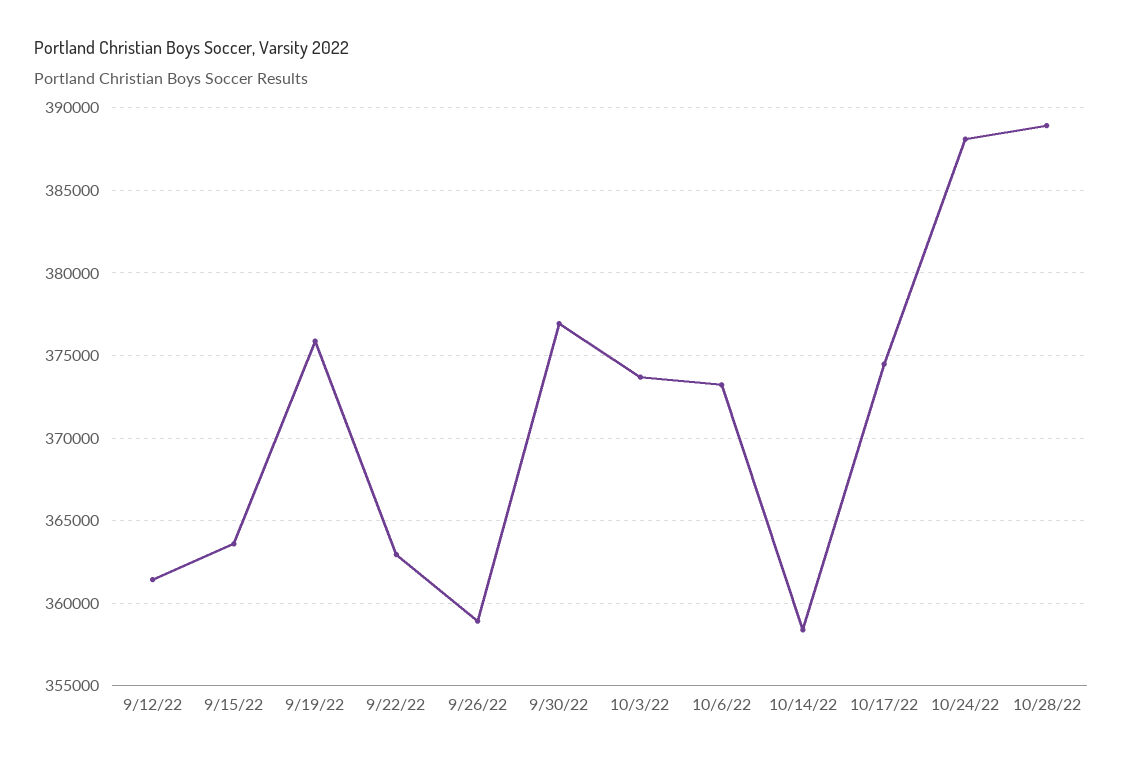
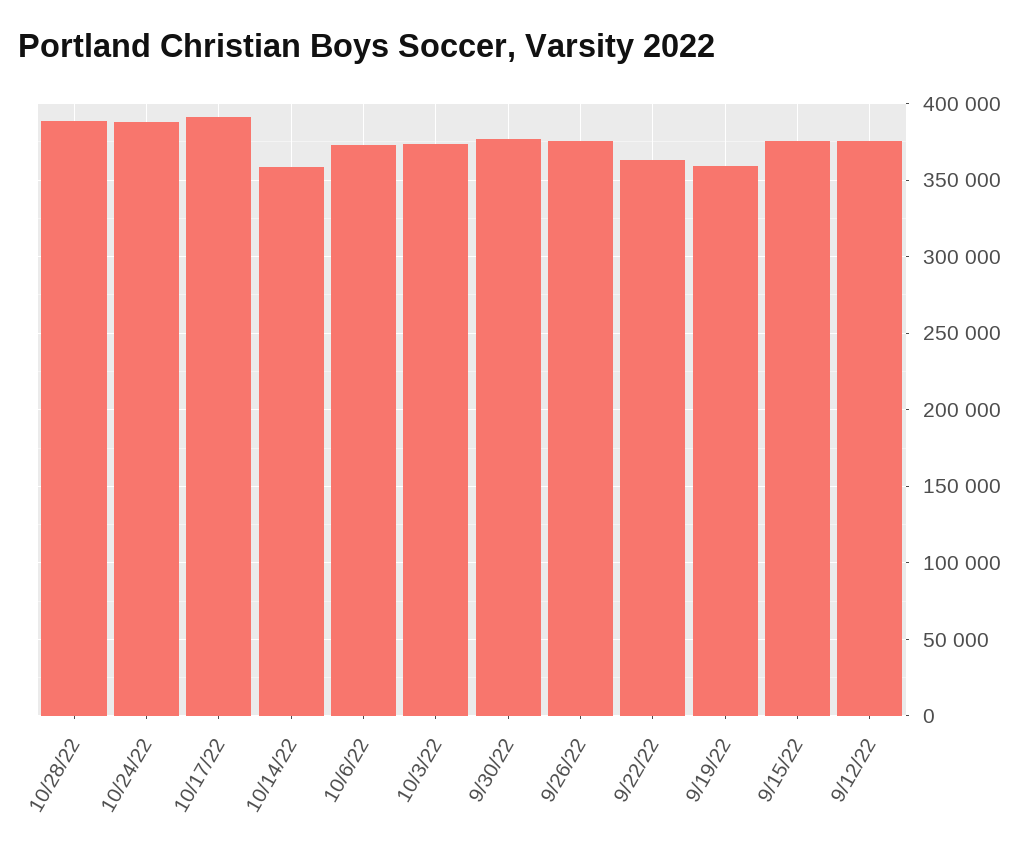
  {
-   "9/12/22": 361500,
+   "9/12/22": 375000,
-   "9/15/22": 363500,
+   "9/15/22": 375000,
-   "9/19/22": 376000,
+   "9/19/22": 360000,
    "9/22/22": 363000,
-   "9/26/22": 359000,
+   "9/26/22": 375000,
    "9/30/22": 377000,
    "10/3/22": 373500,
    "10/6/22": 373000,
    "10/14/22": 358500,
-   "10/17/22": 374500,
+   "10/17/22": 390000,
    "10/24/22": 388000,
    "10/28/22": 389000
  }

